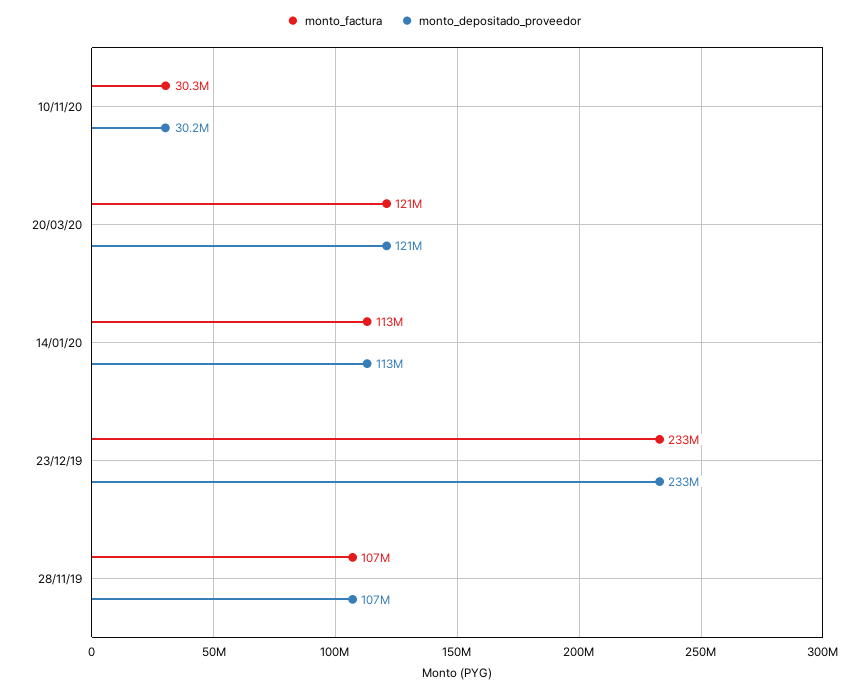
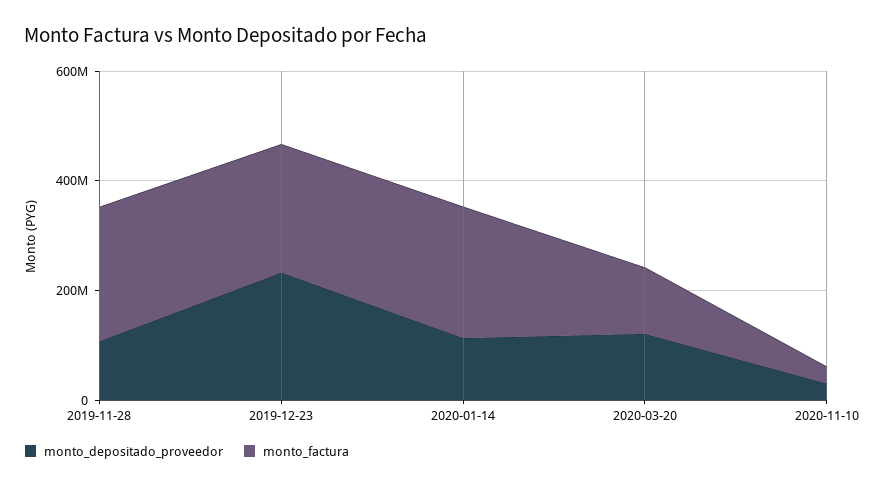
  {
    "monto_factura": {
      "10/11/20": 30300000,
      "20/03/20": 121000000,
-     "14/01/20": 113000000,
+     "14/01/20": 250000000,
      "23/12/19": 233000000,
-     "28/11/19": 107000000
+     "28/11/19": 250000000
    },
    "monto_depositado_proveedor": {
      "10/11/20": 30200000,
      "20/03/20": 121000000,
      "14/01/20": 113000000,
      "23/12/19": 233000000,
      "28/11/19": 107000000
    }
  }

